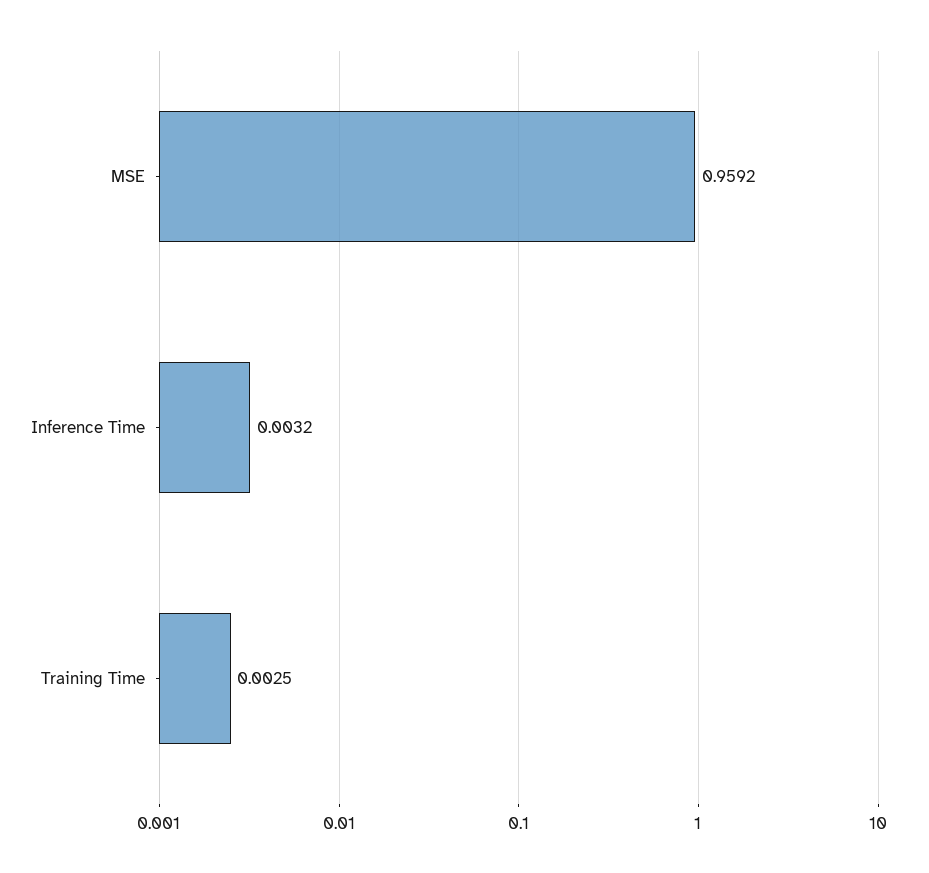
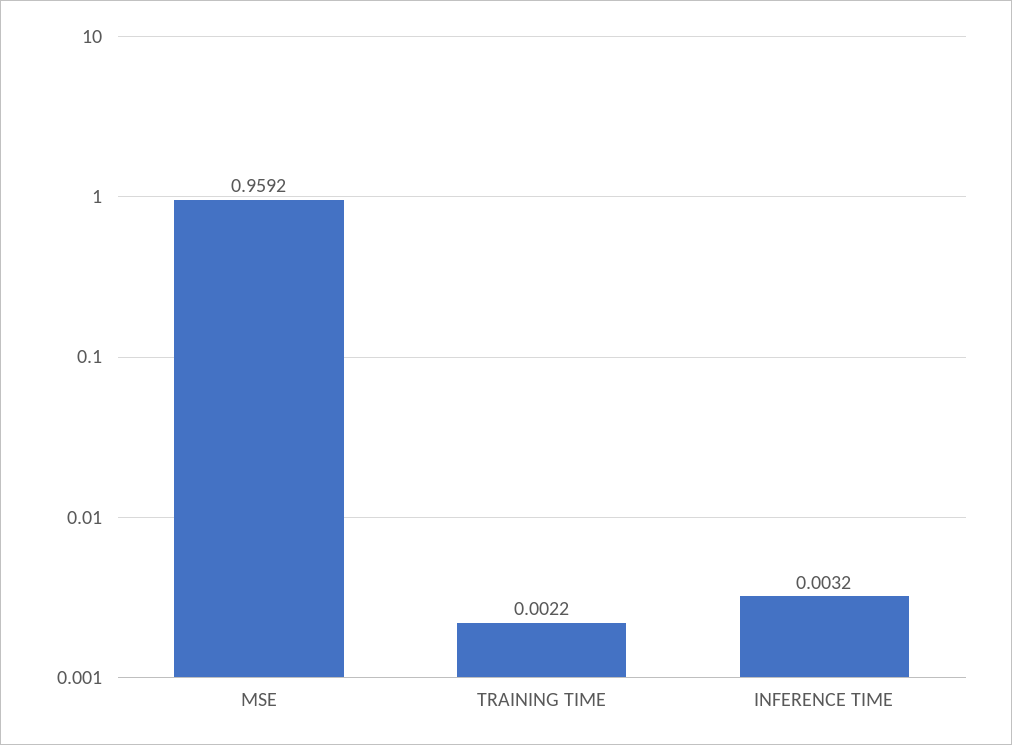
  {
    "MSE": 0.9592,
    "Inference Time": 0.0032,
-   "Training Time": 0.0025
+   "Training Time": 0.0022
  }

